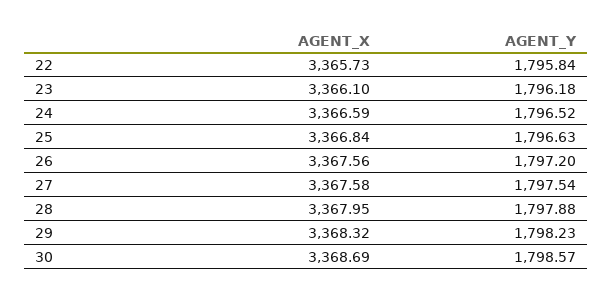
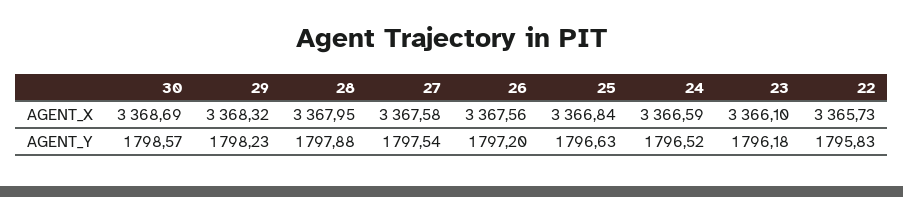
  {
    "AGENT_X": {
      "22": 3365.73,
      "23": 3366.1,
      "24": 3366.59,
      "25": 3366.84,
      "26": 3367.56,
      "27": 3367.58,
      "28": 3367.95,
      "29": 3368.32,
      "30": 3368.69
    },
    "AGENT_Y": {
-     "22": 1795.84,
+     "22": 1795.83,
      "23": 1796.18,
      "24": 1796.52,
      "25": 1796.63,
      "26": 1797.2,
      "27": 1797.54,
      "28": 1797.88,
      "29": 1798.23,
      "30": 1798.57
    }
  }

